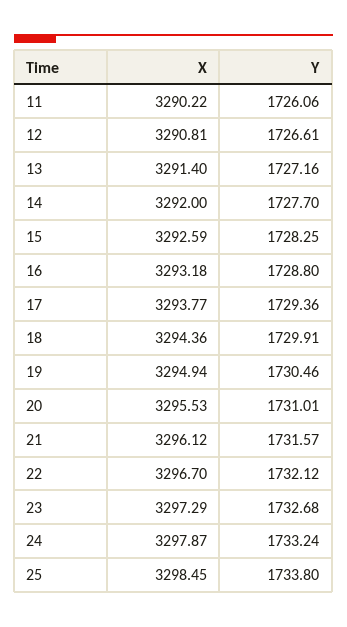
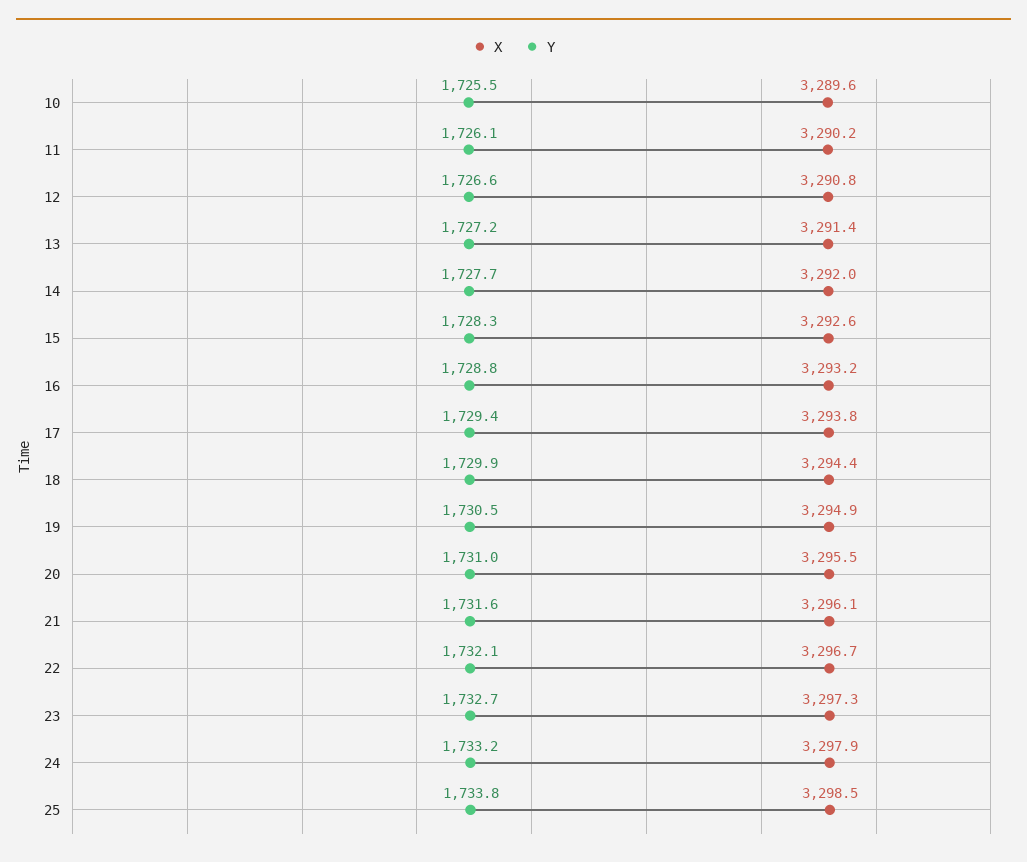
  {
    "X": {
      "11": 3290.22,
      "12": 3290.81,
      "13": 3291.4,
      "14": 3292,
      "15": 3292.59,
      "16": 3293.18,
      "17": 3293.77,
      "18": 3294.36,
      "19": 3294.94,
      "20": 3295.53,
      "21": 3296.12,
      "22": 3296.7,
      "23": 3297.29,
      "24": 3297.87,
-     "25": 3298.45
+     "25": 3298.45,
+     "10": 3289.6
    },
    "Y": {
      "11": 1726.06,
      "12": 1726.61,
      "13": 1727.16,
      "14": 1727.7,
      "15": 1728.25,
      "16": 1728.8,
      "17": 1729.36,
      "18": 1729.91,
      "19": 1730.46,
      "20": 1731.01,
      "21": 1731.57,
      "22": 1732.12,
      "23": 1732.68,
      "24": 1733.24,
-     "25": 1733.8
+     "25": 1733.8,
+     "10": 1725.5
    }
  }

